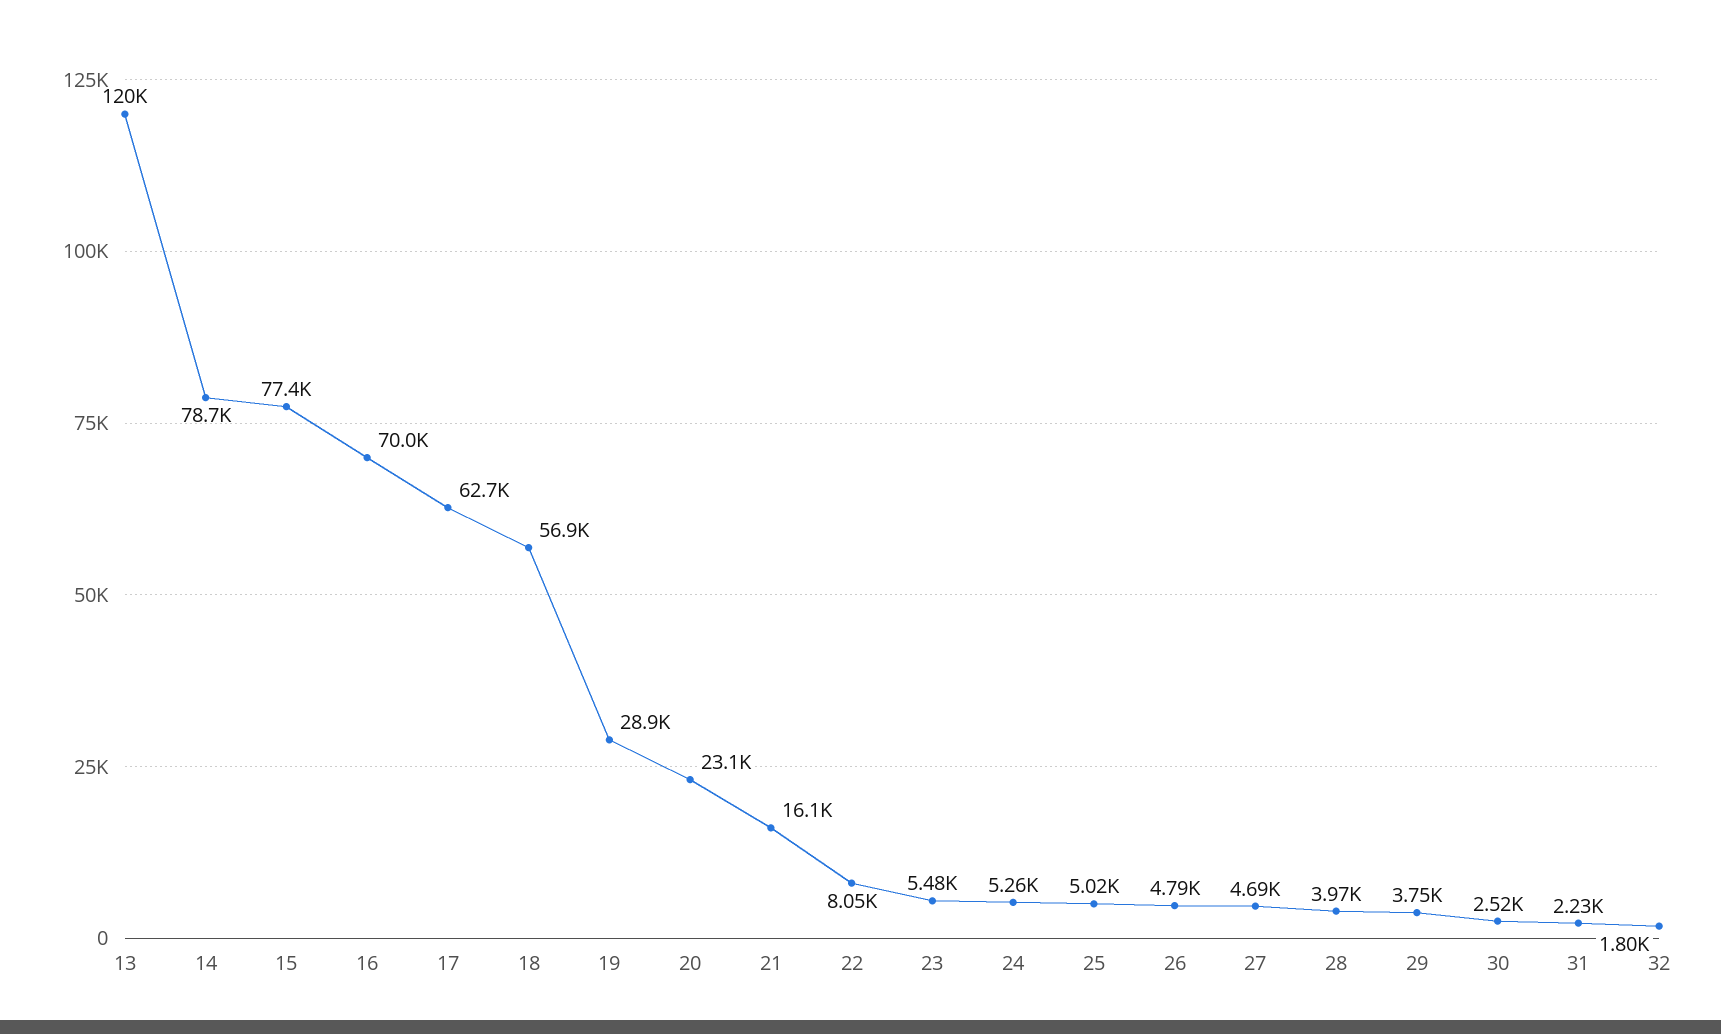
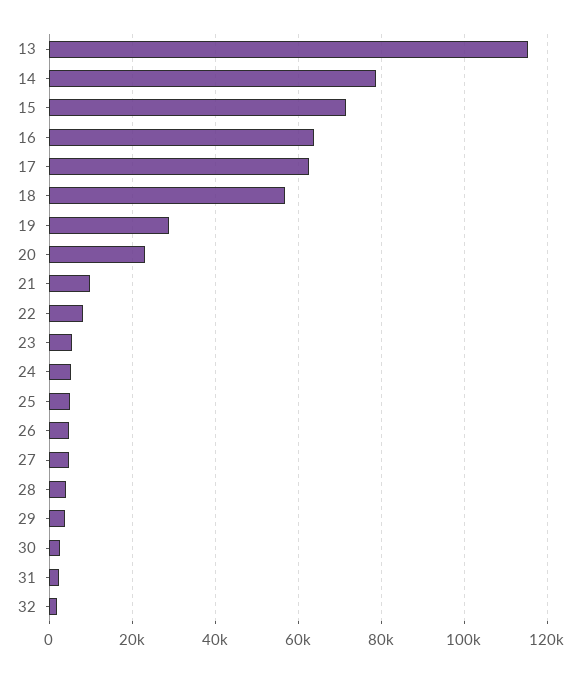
  {
-   "13": 120000,
+   "13": 116000,
    "14": 78700,
-   "15": 77400,
+   "15": 72000,
-   "16": 70000,
+   "16": 64000,
    "17": 62700,
    "18": 56900,
    "19": 28900,
    "20": 23100,
-   "21": 16100,
+   "21": 10000,
    "22": 8050,
    "23": 5480,
    "24": 5260,
    "25": 5020,
    "26": 4790,
    "27": 4690,
    "28": 3970,
    "29": 3750,
    "30": 2520,
    "31": 2230,
    "32": 1800
  }

